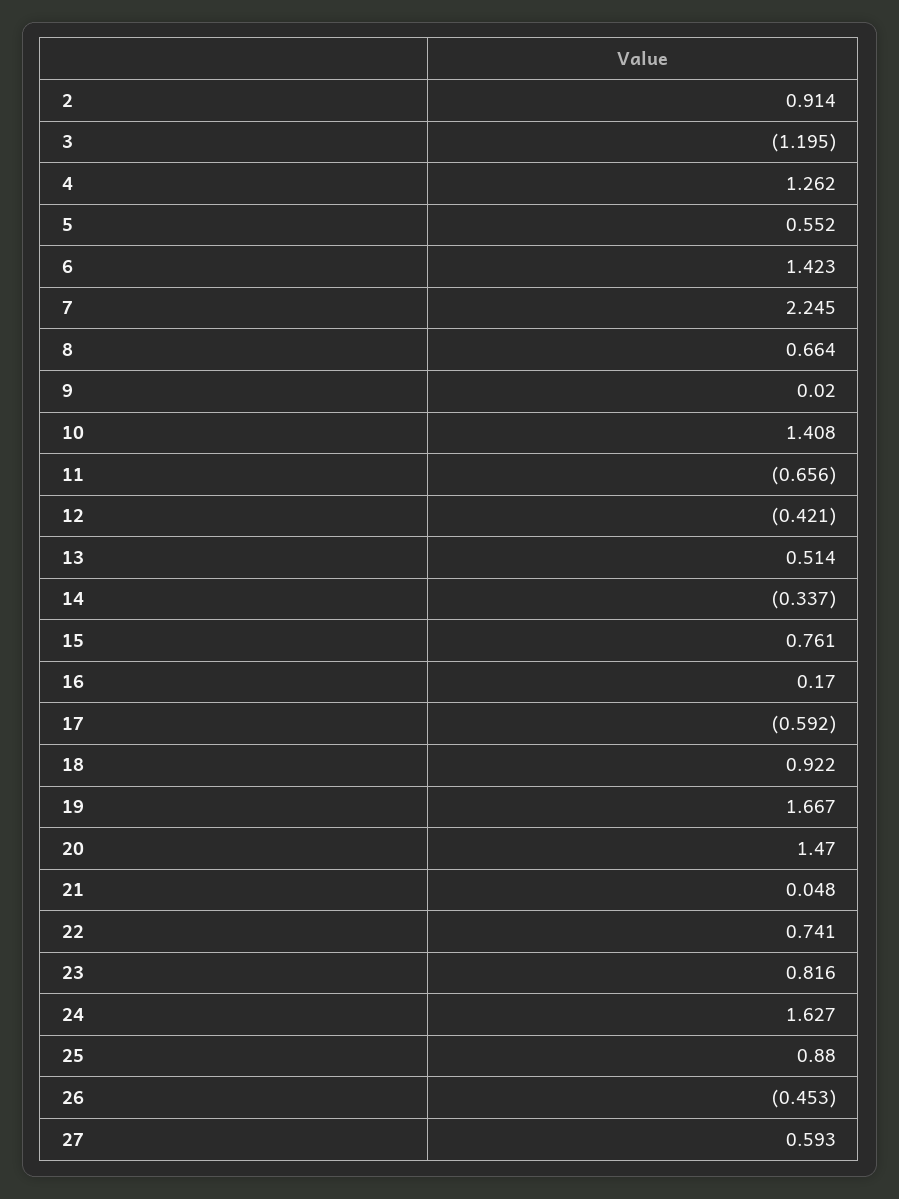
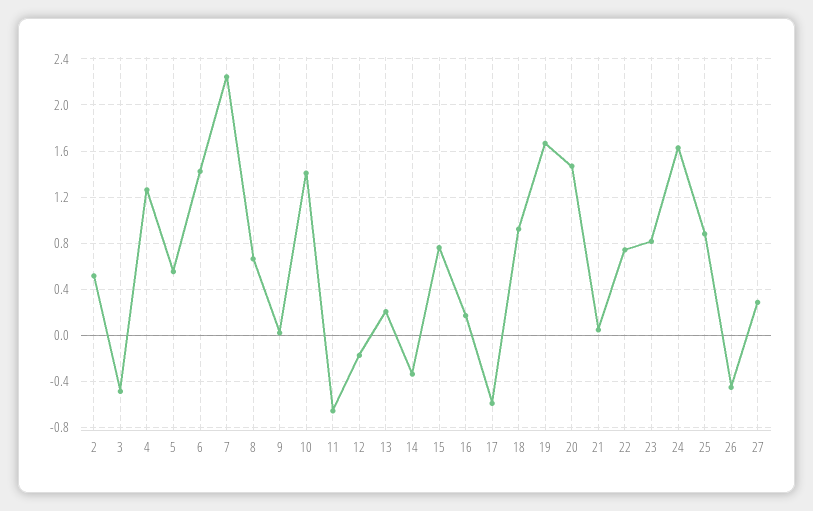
  {
-   "2": 0.914,
+   "2": 0.5,
-   "3": -1.195,
+   "3": -0.5,
    "4": 1.262,
    "5": 0.552,
    "6": 1.423,
    "7": 2.245,
    "8": 0.664,
    "9": 0.02,
    "10": 1.408,
    "11": -0.656,
-   "12": -0.421,
+   "12": -0.2,
-   "13": 0.514,
+   "13": 0.2,
    "14": -0.337,
    "15": 0.761,
    "16": 0.17,
    "17": -0.592,
    "18": 0.922,
    "19": 1.667,
    "20": 1.47,
    "21": 0.048,
    "22": 0.741,
    "23": 0.816,
    "24": 1.627,
    "25": 0.88,
    "26": -0.453,
-   "27": 0.593
+   "27": 0.3
  }

